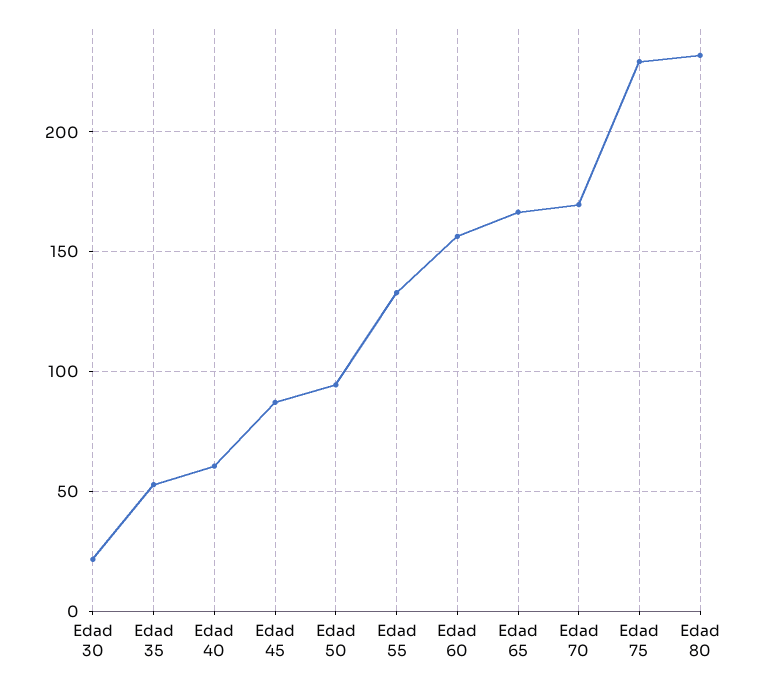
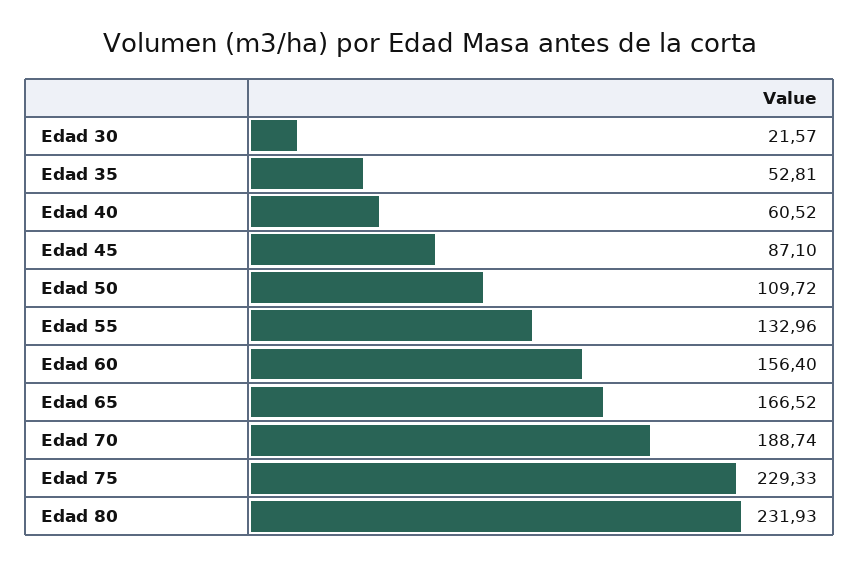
  {
    "Edad 30": 21.57,
    "Edad 35": 52.81,
    "Edad 40": 60.52,
    "Edad 45": 87.1,
-   "Edad 50": 95,
+   "Edad 50": 109.72,
    "Edad 55": 132.96,
    "Edad 60": 156.4,
    "Edad 65": 166.52,
-   "Edad 70": 170,
+   "Edad 70": 188.74,
    "Edad 75": 229.33,
    "Edad 80": 231.93
  }

